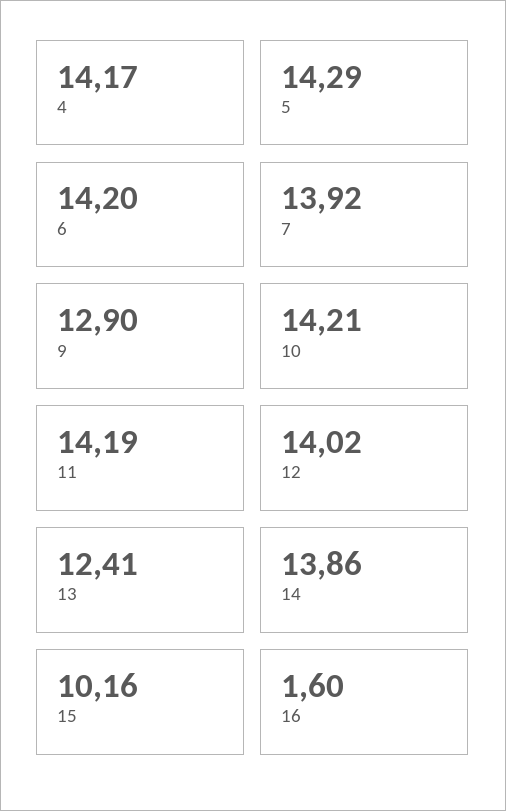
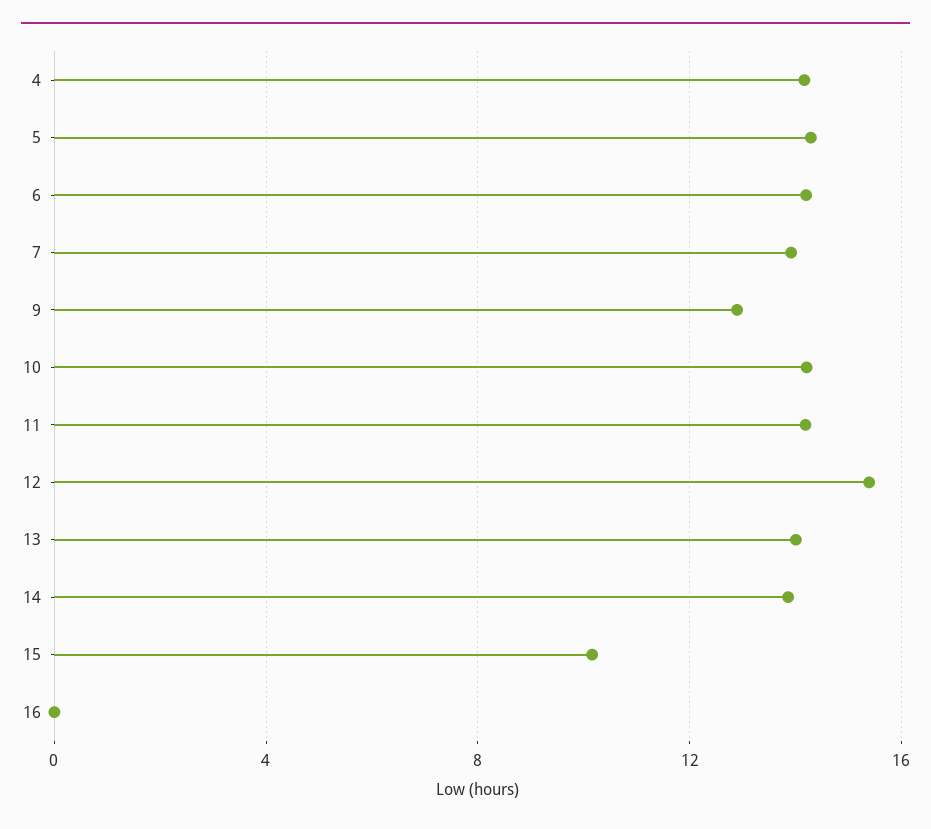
  {
    "4": 14.17,
    "5": 14.29,
    "6": 14.2,
    "7": 13.92,
    "9": 12.9,
    "10": 14.21,
    "11": 14.19,
-   "12": 14.02,
+   "12": 15.5,
-   "13": 12.41,
+   "13": 14,
    "14": 13.86,
    "15": 10.16,
-   "16": 1.6
+   "16": 0
  }

